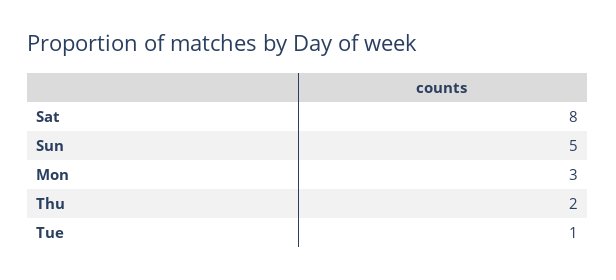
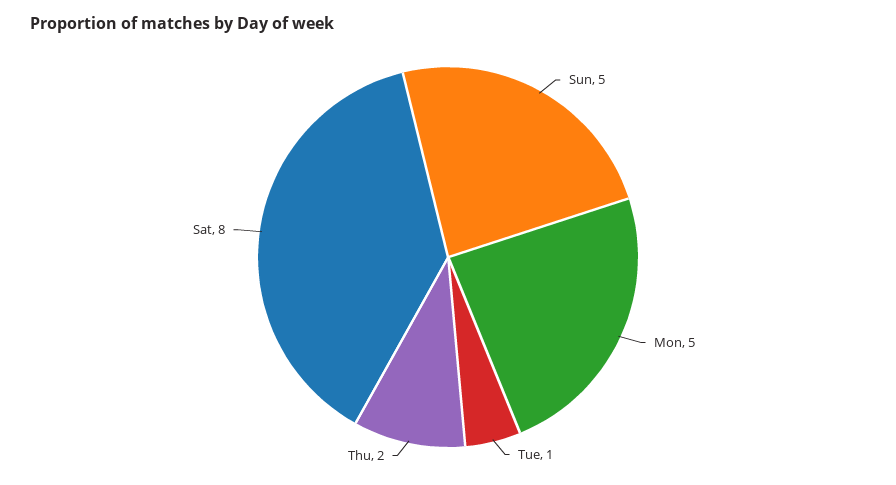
  {
    "Sat": 8,
    "Sun": 5,
-   "Mon": 3,
+   "Mon": 5,
    "Thu": 2,
    "Tue": 1
  }

